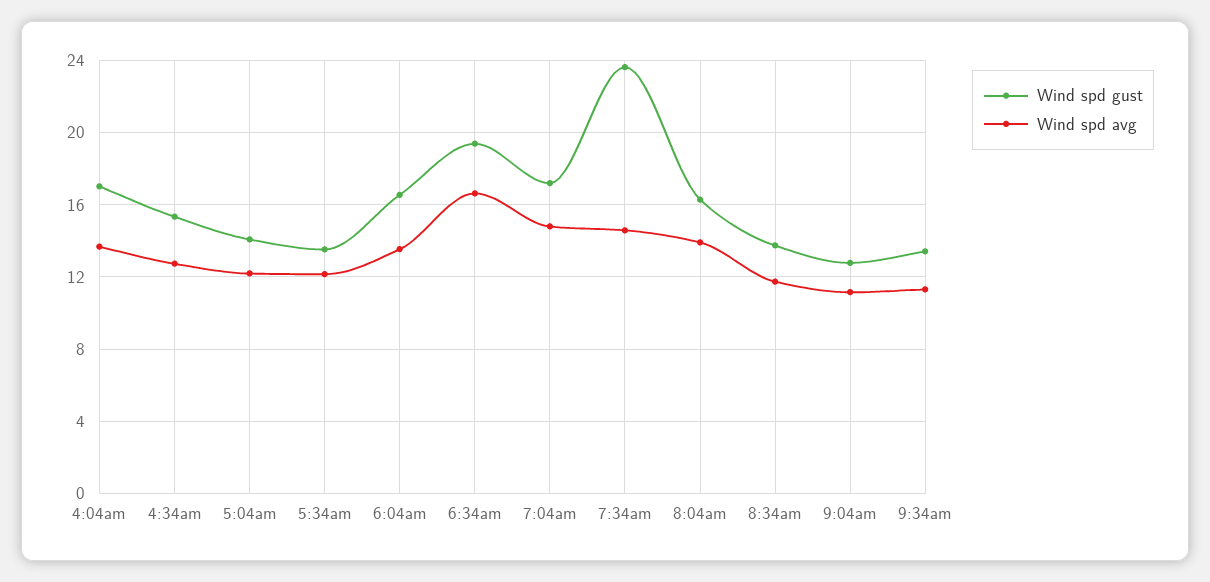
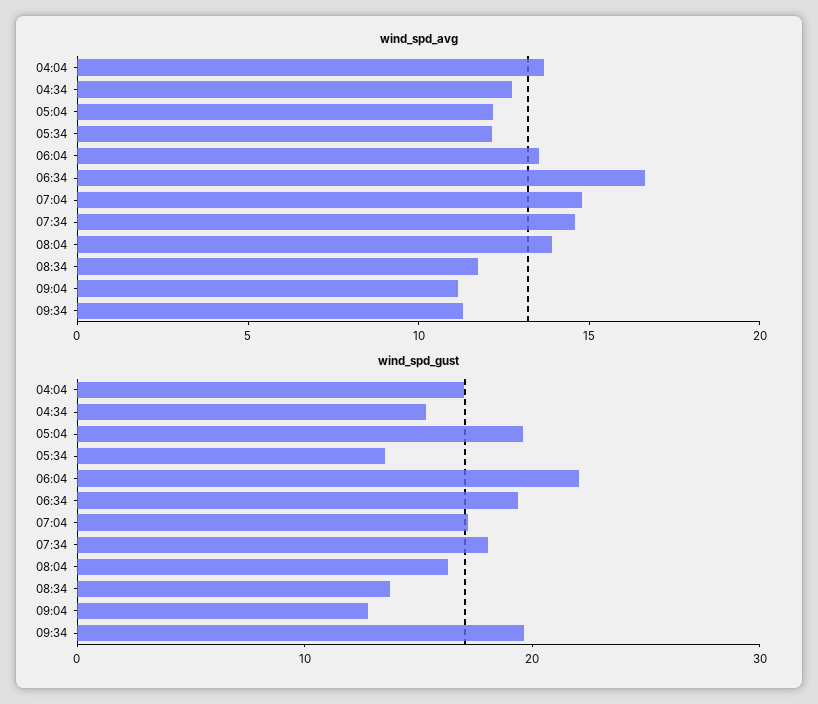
  {
    "Wind spd gust": {
      "4:04am": 17,
      "4:34am": 15.5,
-     "5:04am": 14,
+     "5:04am": 20,
      "5:34am": 13.5,
-     "6:04am": 16.5,
+     "6:04am": 22,
      "6:34am": 19.5,
      "7:04am": 17,
-     "7:34am": 23.5,
+     "7:34am": 18,
      "8:04am": 16.5,
      "8:34am": 13.5,
      "9:04am": 13,
-     "9:34am": 13.5
+     "9:34am": 20
    },
    "Wind spd avg": {
      "4:04am": 13.5,
      "4:34am": 12.5,
      "5:04am": 12,
      "5:34am": 12,
      "6:04am": 13.5,
      "6:34am": 16.5,
      "7:04am": 15,
      "7:34am": 14.5,
      "8:04am": 14,
      "8:34am": 11.5,
      "9:04am": 11,
      "9:34am": 11.5
    }
  }

